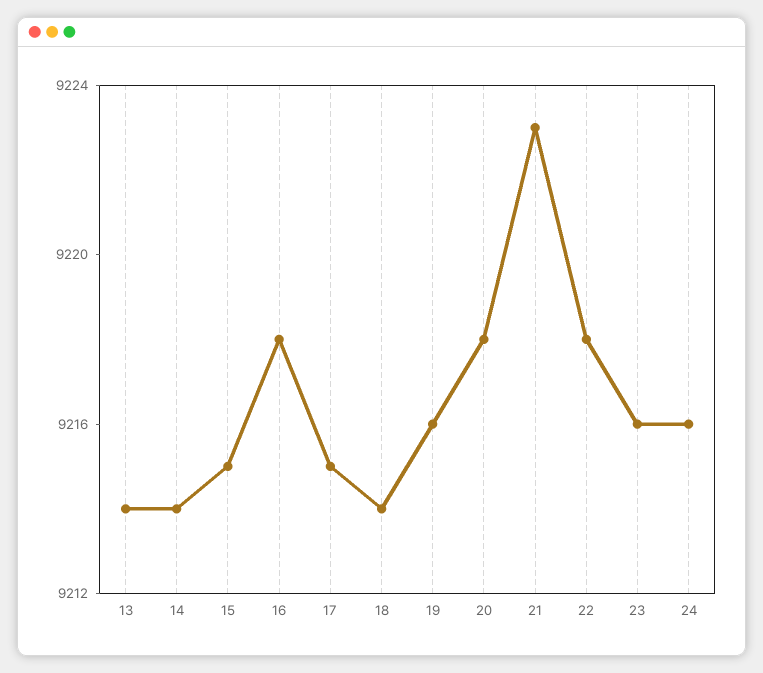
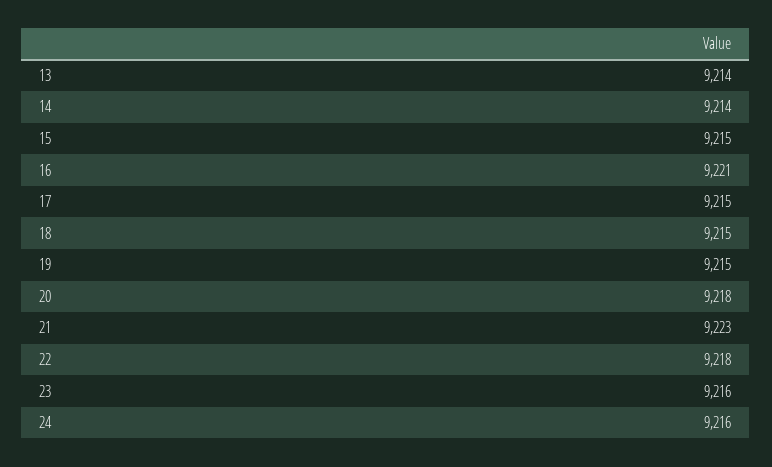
  {
    "13": 9214,
    "14": 9214,
    "15": 9215,
-   "16": 9218,
+   "16": 9221,
    "17": 9215,
-   "18": 9214,
+   "18": 9215,
-   "19": 9216,
+   "19": 9215,
    "20": 9218,
    "21": 9223,
    "22": 9218,
    "23": 9216,
    "24": 9216
  }

